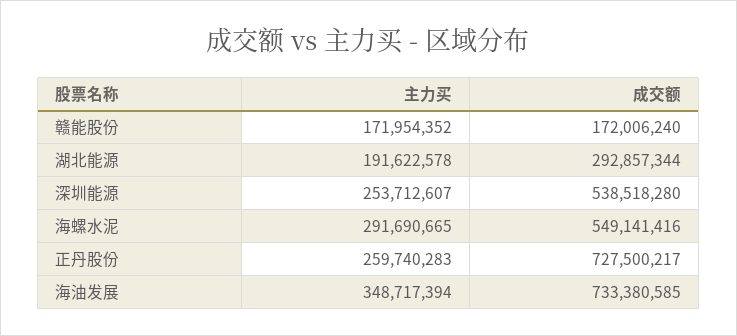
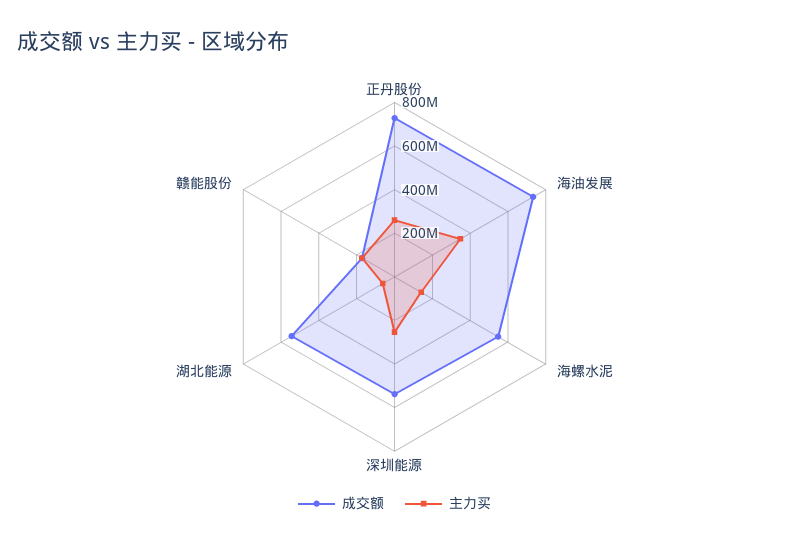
  {
    "主力买": {
      "赣能股份": 171954352,
-     "湖北能源": 191622578,
+     "湖北能源": 50000000,
      "深圳能源": 253712607,
-     "海螺水泥": 291690665,
+     "海螺水泥": 150000000,
      "正丹股份": 259740283,
      "海油发展": 348717394
    },
    "成交额": {
      "赣能股份": 172006240,
-     "湖北能源": 292857344,
+     "湖北能源": 550000000,
      "深圳能源": 538518280,
      "海螺水泥": 549141416,
      "正丹股份": 727500217,
      "海油发展": 733380585
    }
  }

